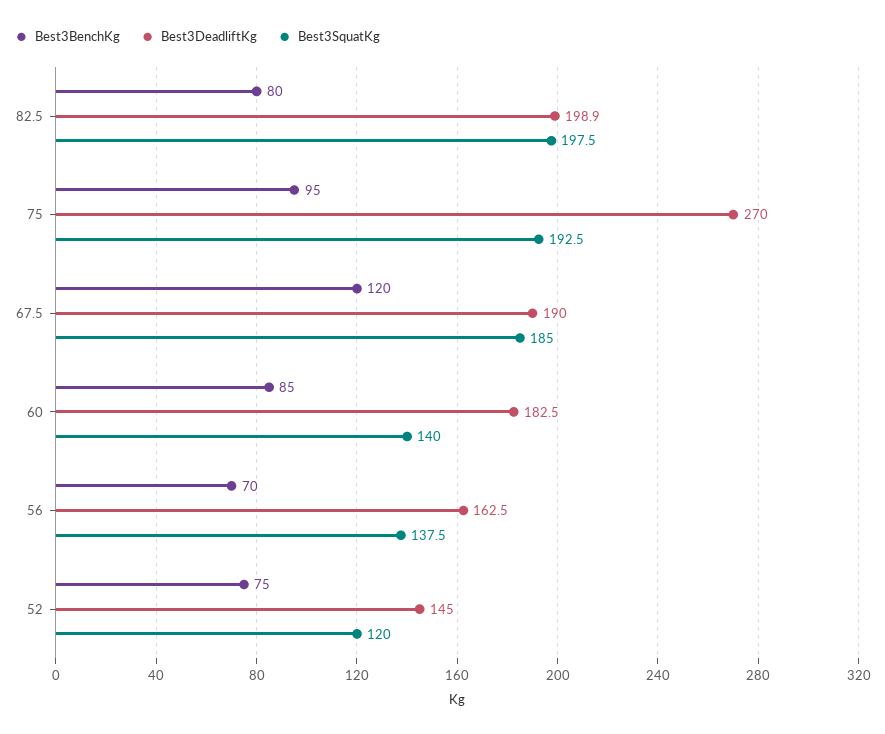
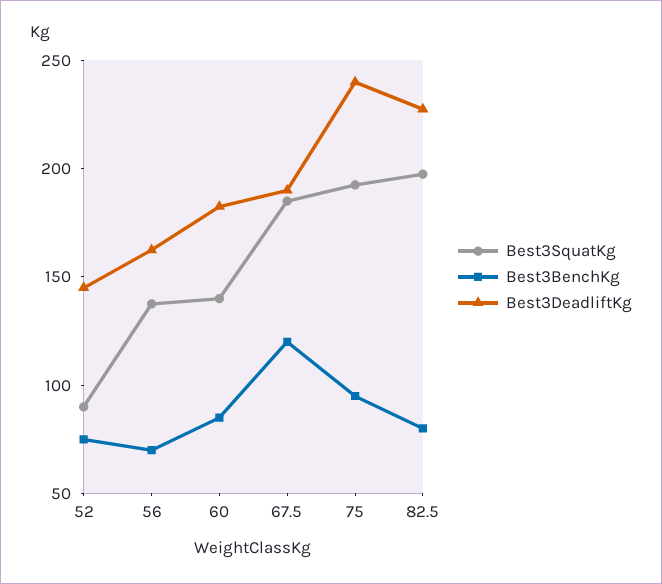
  {
    "Best3BenchKg": {
      "82.5": 80,
      "75": 95,
      "67.5": 120,
      "60": 85,
      "56": 70,
      "52": 75
    },
    "Best3DeadliftKg": {
-     "82.5": 198.9,
+     "82.5": 230,
-     "75": 270,
+     "75": 240,
      "67.5": 190,
      "60": 182.5,
      "56": 162.5,
      "52": 145
    },
    "Best3SquatKg": {
      "82.5": 197.5,
      "75": 192.5,
      "67.5": 185,
      "60": 140,
      "56": 137.5,
-     "52": 120
+     "52": 90
    }
  }

